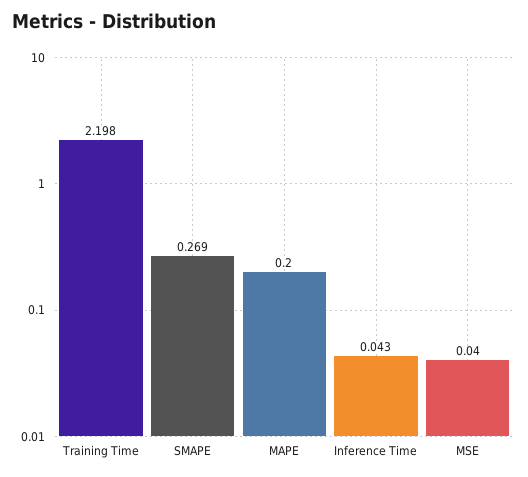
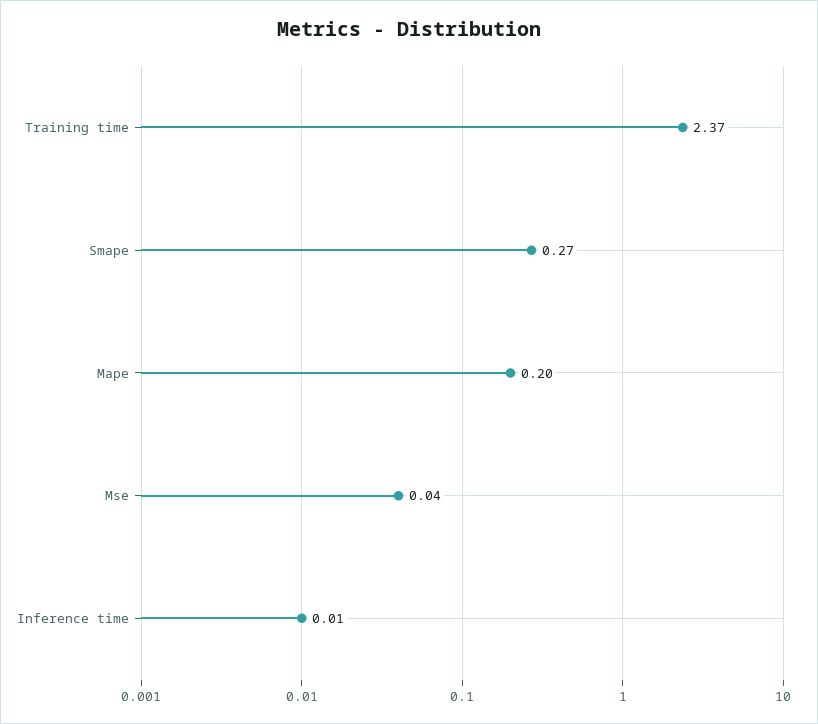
  {
-   "Training Time": 2.198,
+   "Training Time": 2.37,
    "SMAPE": 0.269,
    "MAPE": 0.2,
-   "Inference Time": 0.043,
+   "Inference Time": 0.01,
    "MSE": 0.04
  }

